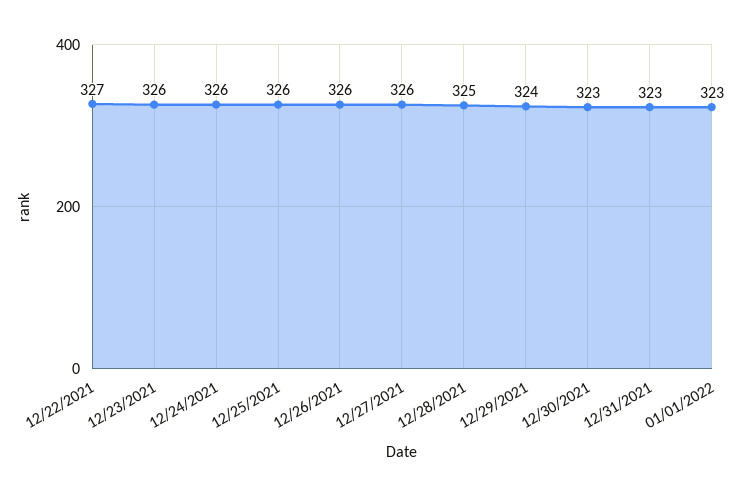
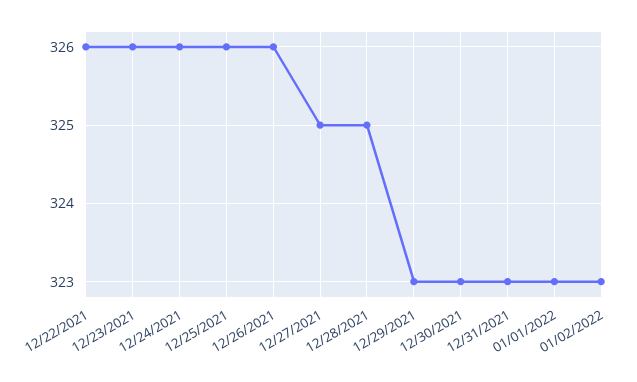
  {
-   "12/22/2021": 327,
+   "12/22/2021": 326,
    "12/23/2021": 326,
    "12/24/2021": 326,
    "12/25/2021": 326,
    "12/26/2021": 326,
-   "12/27/2021": 326,
+   "12/27/2021": 325,
    "12/28/2021": 325,
-   "12/29/2021": 324,
+   "12/29/2021": 323,
    "12/30/2021": 323,
    "12/31/2021": 323,
-   "01/01/2022": 323
+   "01/01/2022": 323,
+   "01/02/2022": 323
  }

